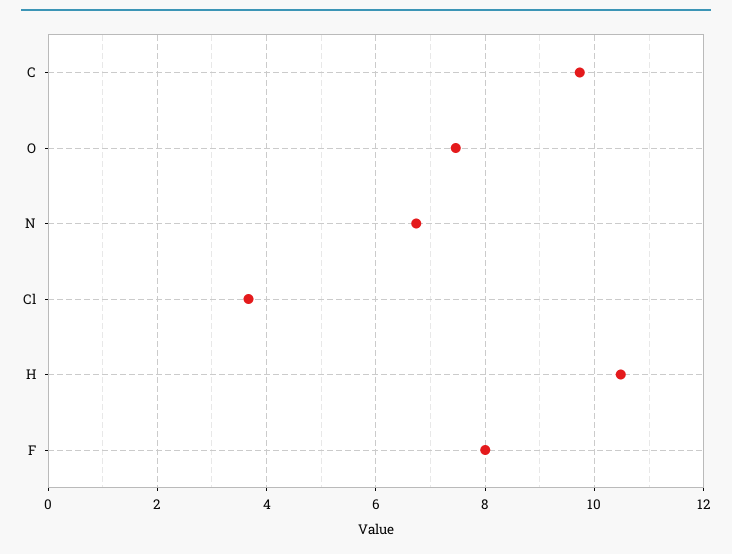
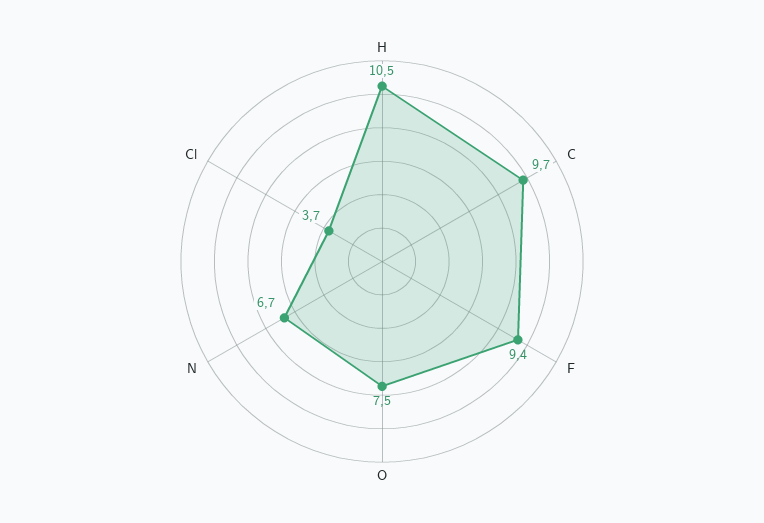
  {
    "C": 9.7,
    "O": 7.5,
    "N": 6.7,
    "Cl": 3.7,
    "H": 10.5,
-   "F": 8
+   "F": 9.4
  }

